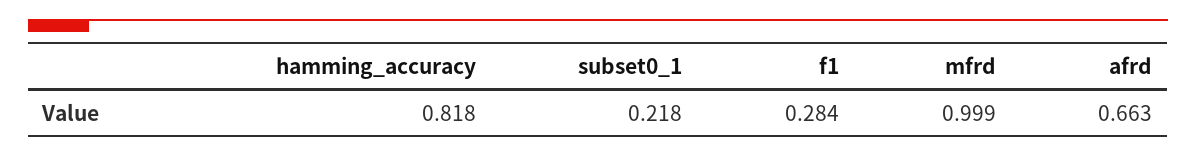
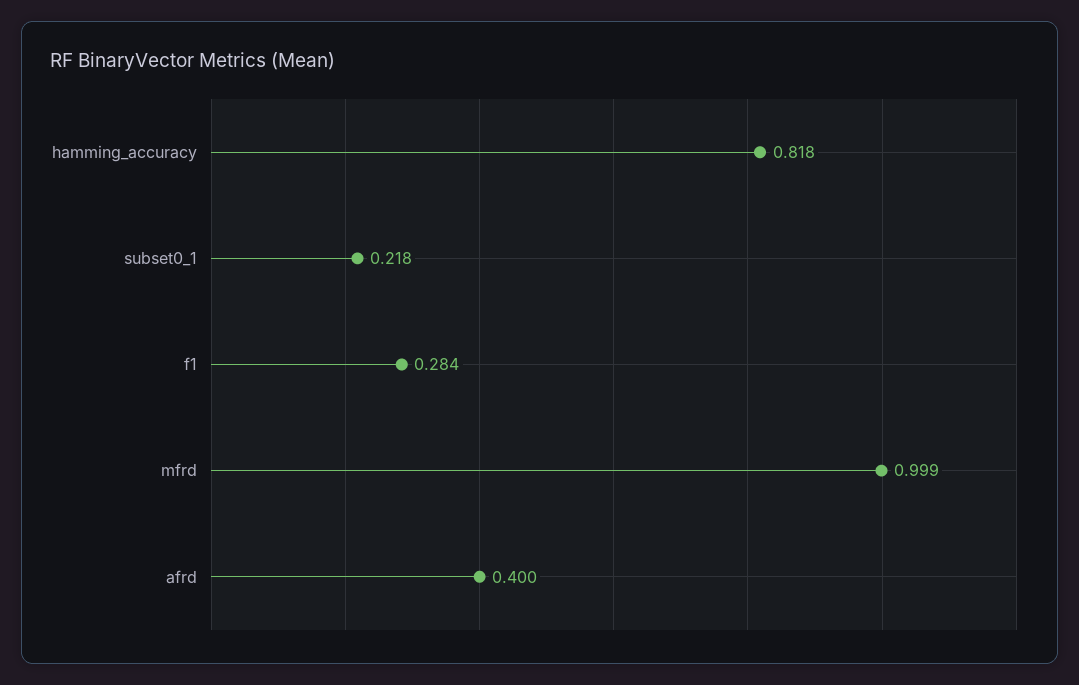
  {
    "hamming_accuracy": 0.818,
    "subset0_1": 0.218,
    "f1": 0.284,
    "mfrd": 0.999,
-   "afrd": 0.663
+   "afrd": 0.4
  }

